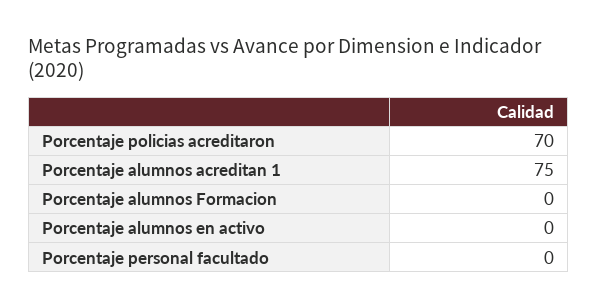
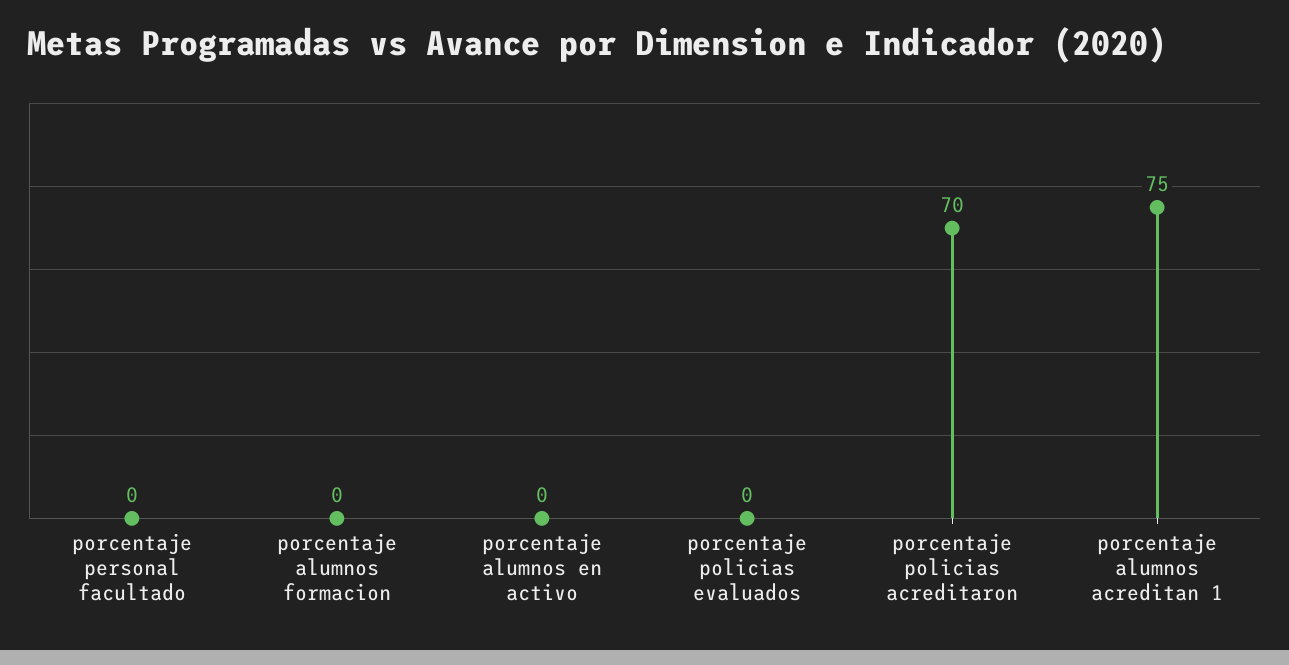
  {
    "Porcentaje policias acreditaron": 70,
    "Porcentaje alumnos acreditan 1": 75,
    "Porcentaje alumnos Formacion": 0,
    "Porcentaje alumnos en activo": 0,
-   "Porcentaje personal facultado": 0
+   "Porcentaje personal facultado": 0,
+   "porcentaje policias evaluados": 0
  }

